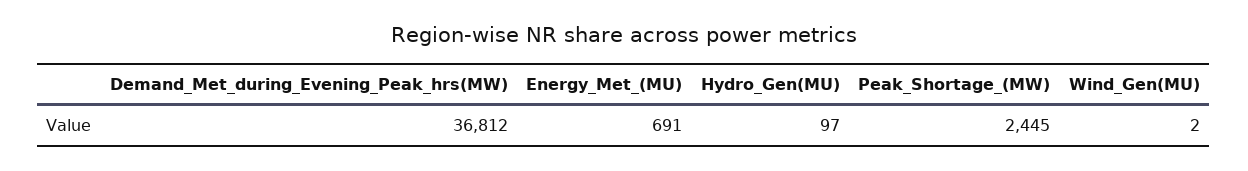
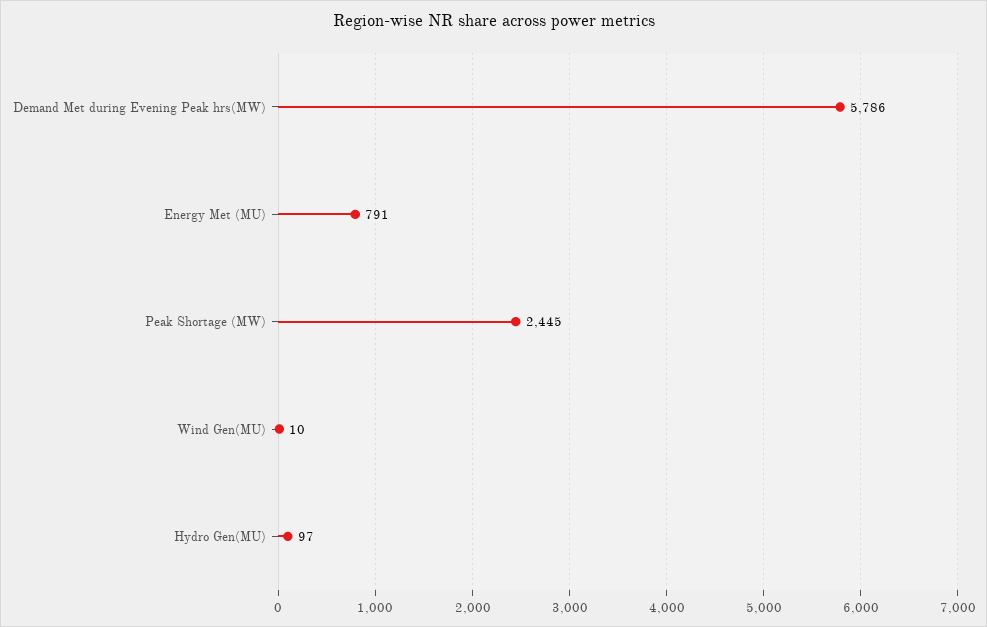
  {
-   "Demand_Met_during_Evening_Peak_hrs(MW)": 36812,
+   "Demand_Met_during_Evening_Peak_hrs(MW)": 5786,
-   "Energy_Met_(MU)": 691,
+   "Energy_Met_(MU)": 791,
    "Hydro_Gen(MU)": 97,
    "Peak_Shortage_(MW)": 2445,
-   "Wind_Gen(MU)": 2
+   "Wind_Gen(MU)": 10
  }

